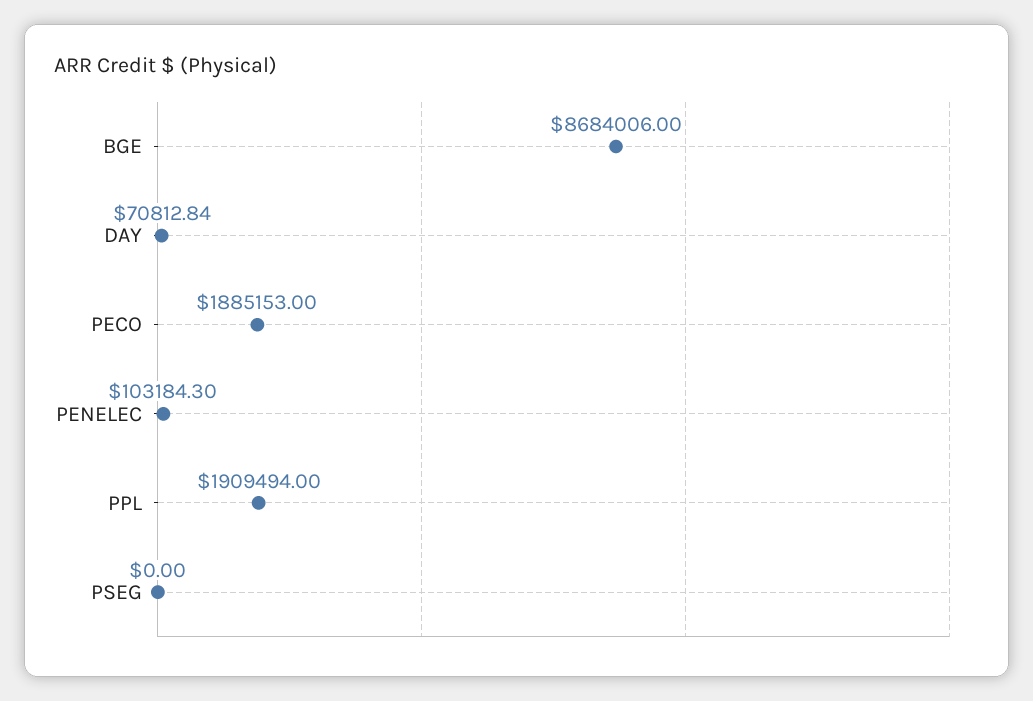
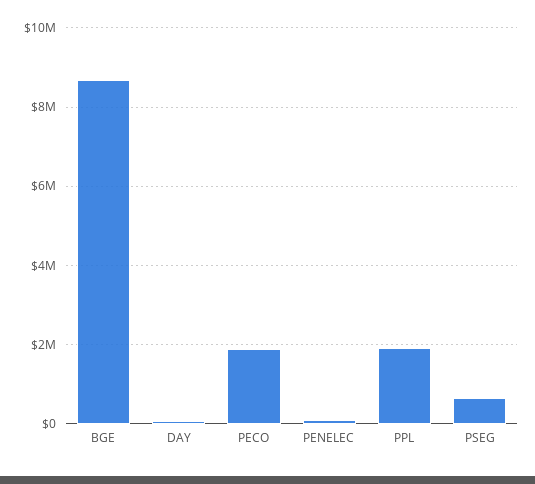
  {
    "BGE": 8684006,
    "DAY": 70812.84,
    "PECO": 1885153,
    "PENELEC": 103184.3,
    "PPL": 1909494,
-   "PSEG": 0
+   "PSEG": 600000
  }

